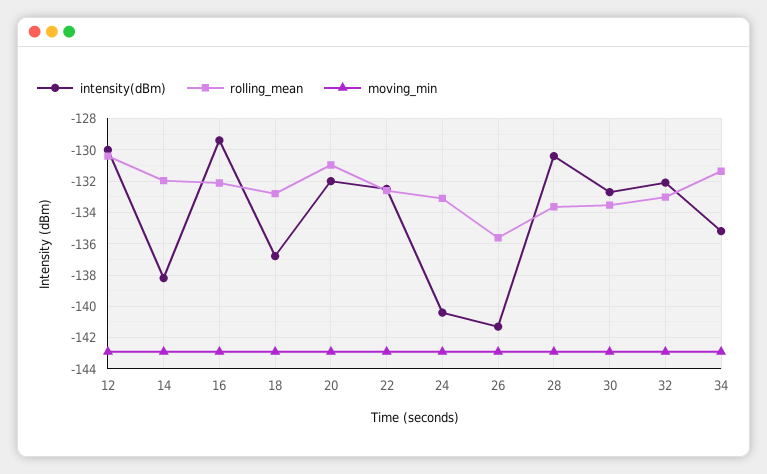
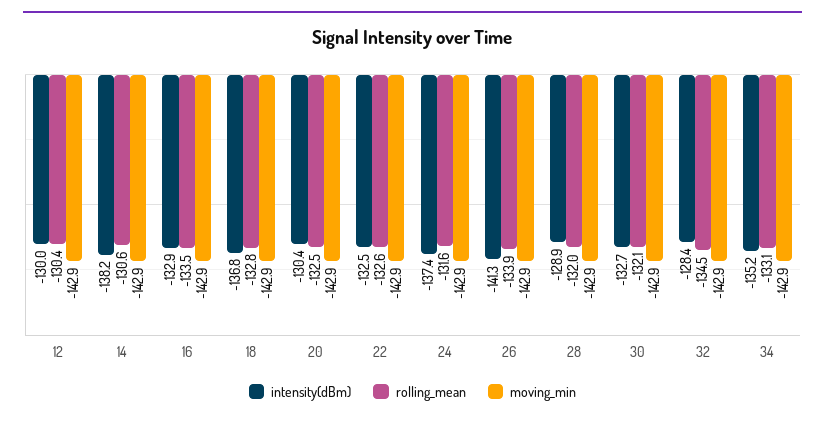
  {
    "intensity(dBm)": {
      "12": -130,
      "14": -138.2,
-     "16": -129.5,
+     "16": -132.9,
      "18": -136.8,
-     "20": -132,
+     "20": -130.4,
      "22": -132.5,
-     "24": -140.5,
+     "24": -137.4,
      "26": -141.3,
-     "28": -130.5,
+     "28": -128.9,
      "30": -132.7,
-     "32": -132,
+     "32": -128.4,
      "34": -135.2
    },
    "rolling_mean": {
      "12": -130.4,
-     "14": -132,
+     "14": -130.6,
-     "16": -132,
+     "16": -133.5,
      "18": -132.8,
-     "20": -131,
+     "20": -132.5,
      "22": -132.6,
-     "24": -133,
+     "24": -131.6,
-     "26": -135.5,
+     "26": -133.9,
-     "28": -133.5,
+     "28": -132,
-     "30": -133.5,
+     "30": -132.1,
-     "32": -133,
+     "32": -134.5,
-     "34": -131.5
+     "34": -133.1
    },
    "moving_min": {
      "12": -142.9,
      "14": -142.9,
      "16": -142.9,
      "18": -142.9,
      "20": -142.9,
      "22": -142.9,
      "24": -142.9,
      "26": -142.9,
      "28": -142.9,
      "30": -142.9,
      "32": -142.9,
      "34": -142.9
    }
  }

